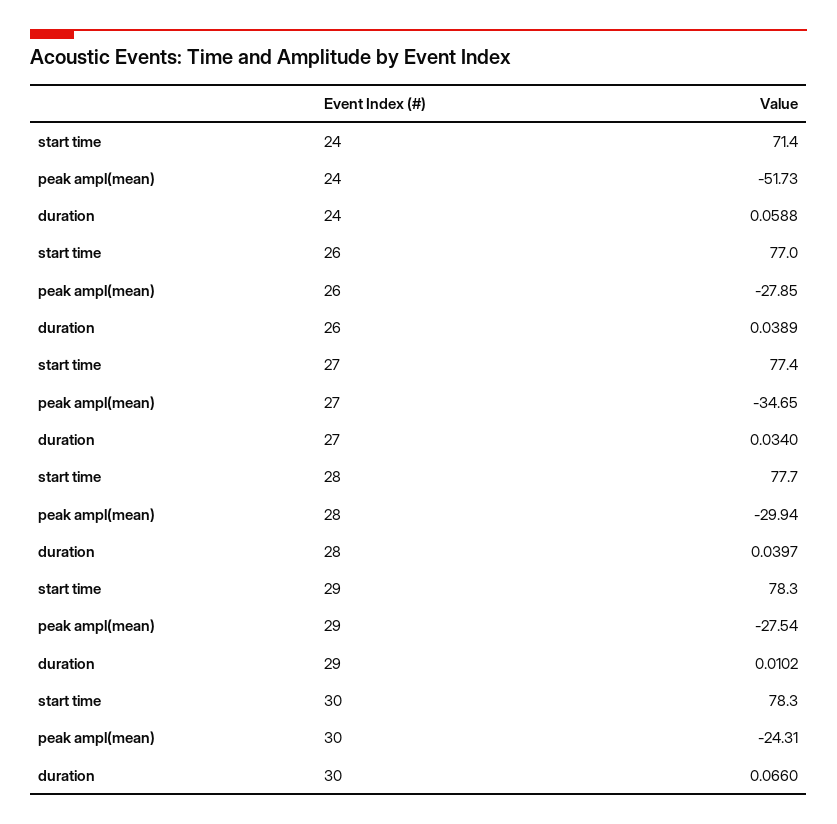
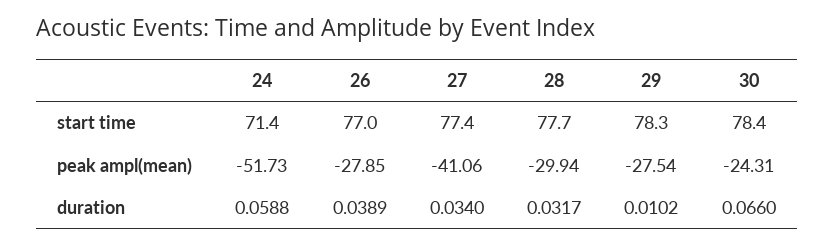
  {
    "start time": {
      "24": 71.4,
      "26": 77,
      "27": 77.4,
      "28": 77.7,
      "29": 78.3,
-     "30": 78.3
+     "30": 78.4
    },
    "peak ampl(mean)": {
      "24": -51.73,
      "26": -27.85,
-     "27": -34.65,
+     "27": -41.06,
      "28": -29.94,
      "29": -27.54,
      "30": -24.31
    },
    "duration": {
      "24": 0.0588,
      "26": 0.0389,
      "27": 0.034,
-     "28": 0.0397,
+     "28": 0.0317,
      "29": 0.0102,
      "30": 0.066
    }
  }

